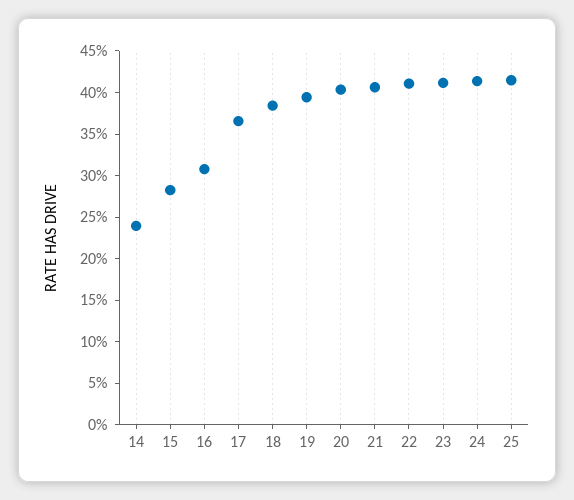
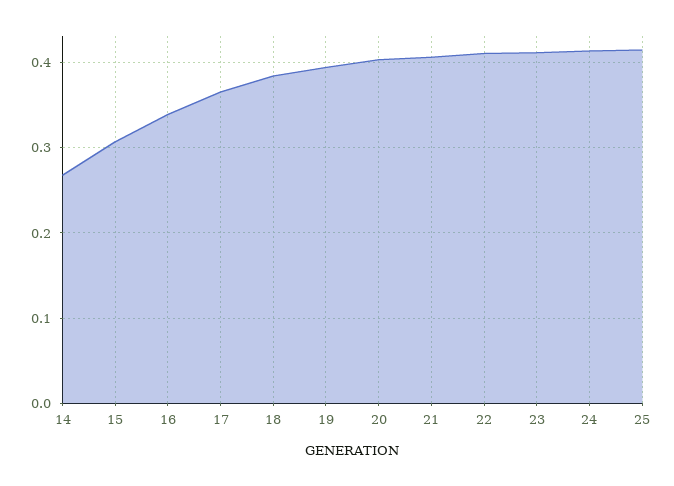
  {
-   "14": 0.24,
+   "14": 0.27,
-   "15": 0.28,
+   "15": 0.31,
-   "16": 0.31,
+   "16": 0.34,
    "17": 0.37,
    "18": 0.38,
    "19": 0.39,
    "20": 0.4,
    "21": 0.41,
    "22": 0.41,
    "23": 0.41,
    "24": 0.41,
    "25": 0.41
  }

